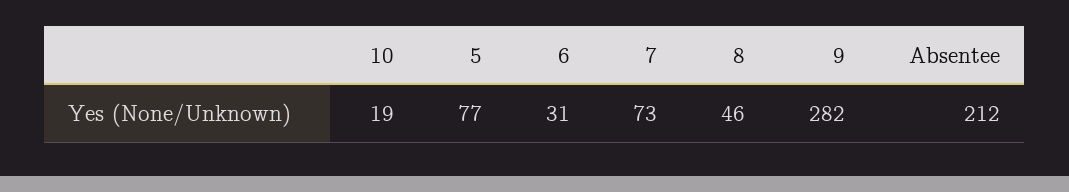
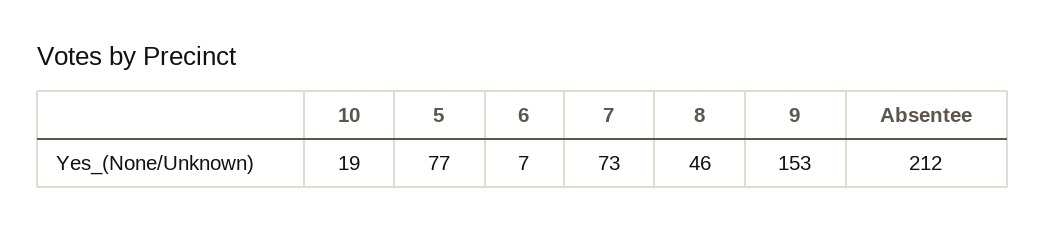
  {
    "10": 19,
    "5": 77,
-   "6": 31,
+   "6": 7,
    "7": 73,
    "8": 46,
-   "9": 282,
+   "9": 153,
    "Absentee": 212
  }

